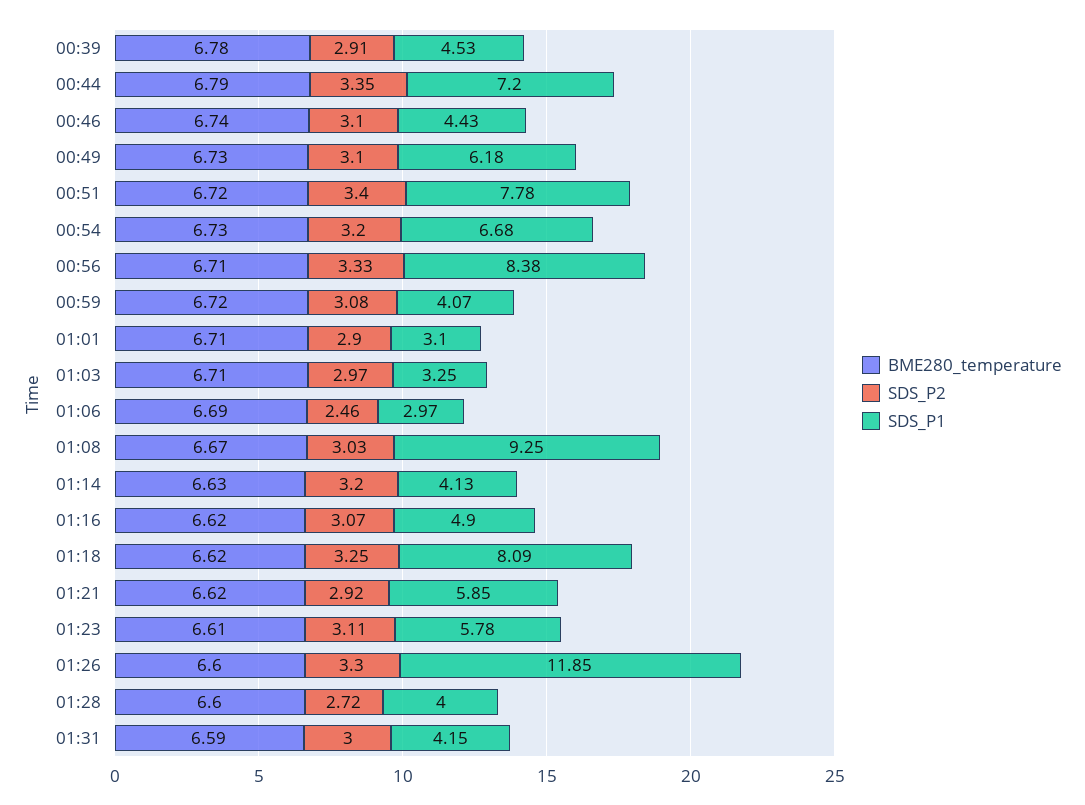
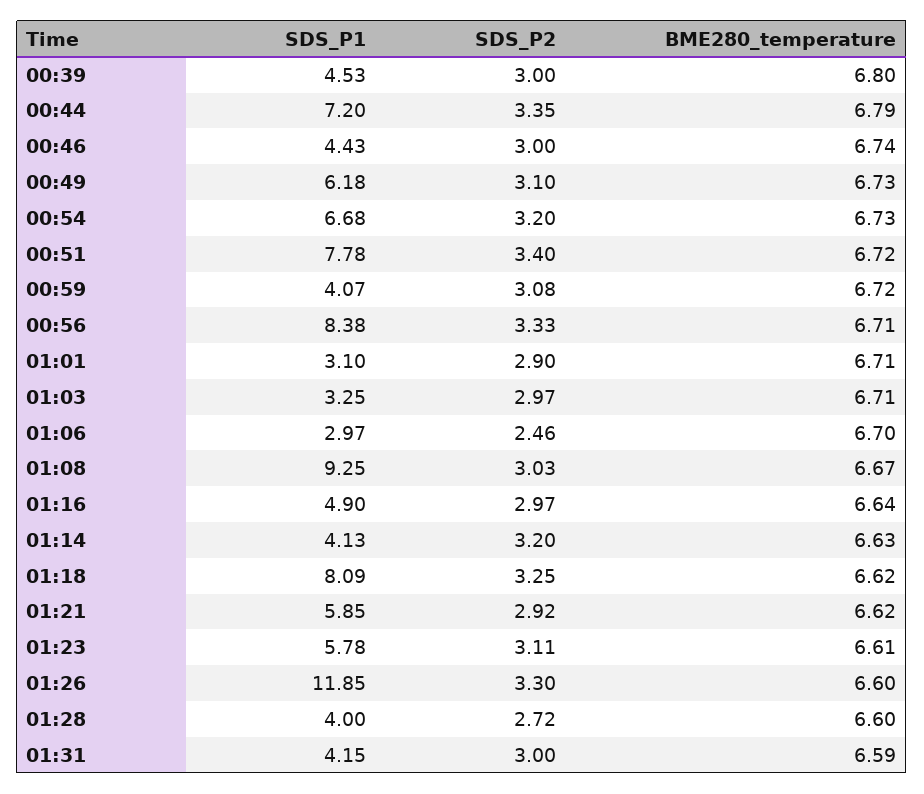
  {
    "BME280_temperature": {
-     "00:39": 6.78,
+     "00:39": 6.8,
      "00:44": 6.79,
      "00:46": 6.74,
      "00:49": 6.73,
      "00:51": 6.72,
      "00:54": 6.73,
      "00:56": 6.71,
      "00:59": 6.72,
      "01:01": 6.71,
      "01:03": 6.71,
-     "01:06": 6.69,
+     "01:06": 6.7,
      "01:08": 6.67,
      "01:14": 6.63,
-     "01:16": 6.62,
+     "01:16": 6.64,
      "01:18": 6.62,
      "01:21": 6.62,
      "01:23": 6.61,
      "01:26": 6.6,
      "01:28": 6.6,
      "01:31": 6.59
    },
    "SDS_P2": {
-     "00:39": 2.91,
+     "00:39": 3,
      "00:44": 3.35,
-     "00:46": 3.1,
+     "00:46": 3,
      "00:49": 3.1,
      "00:51": 3.4,
      "00:54": 3.2,
      "00:56": 3.33,
      "00:59": 3.08,
      "01:01": 2.9,
      "01:03": 2.97,
      "01:06": 2.46,
      "01:08": 3.03,
      "01:14": 3.2,
-     "01:16": 3.07,
+     "01:16": 2.97,
      "01:18": 3.25,
      "01:21": 2.92,
      "01:23": 3.11,
      "01:26": 3.3,
      "01:28": 2.72,
      "01:31": 3
    },
    "SDS_P1": {
      "00:39": 4.53,
      "00:44": 7.2,
      "00:46": 4.43,
      "00:49": 6.18,
      "00:51": 7.78,
      "00:54": 6.68,
      "00:56": 8.38,
      "00:59": 4.07,
      "01:01": 3.1,
      "01:03": 3.25,
      "01:06": 2.97,
      "01:08": 9.25,
      "01:14": 4.13,
      "01:16": 4.9,
      "01:18": 8.09,
      "01:21": 5.85,
      "01:23": 5.78,
      "01:26": 11.85,
      "01:28": 4,
      "01:31": 4.15
    }
  }

